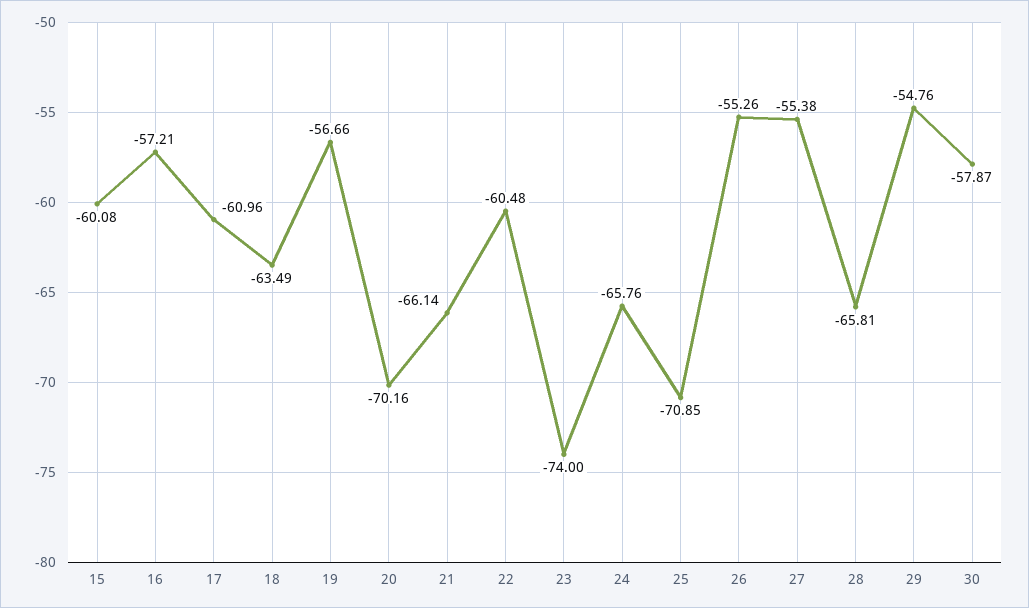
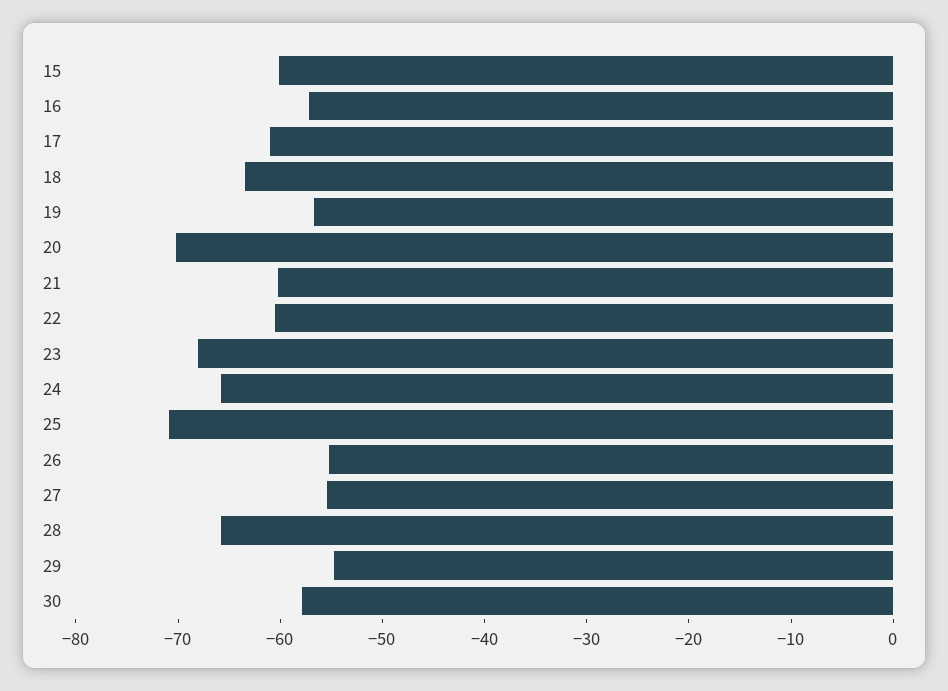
  {
    "15": -60.08,
    "16": -57.21,
    "17": -60.96,
    "18": -63.49,
    "19": -56.66,
    "20": -70.16,
-   "21": -66.14,
+   "21": -60,
    "22": -60.48,
-   "23": -74,
+   "23": -68,
    "24": -65.76,
    "25": -70.85,
    "26": -55.26,
    "27": -55.38,
    "28": -65.81,
    "29": -54.76,
    "30": -57.87
  }

